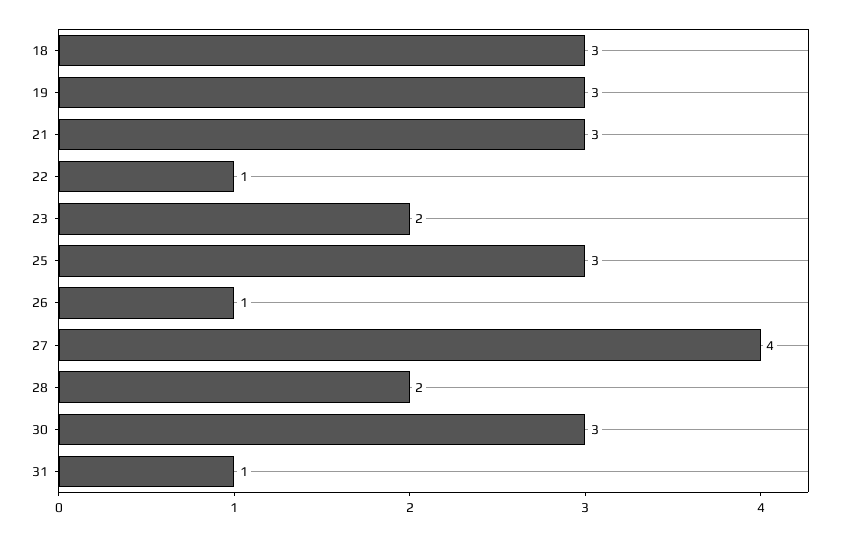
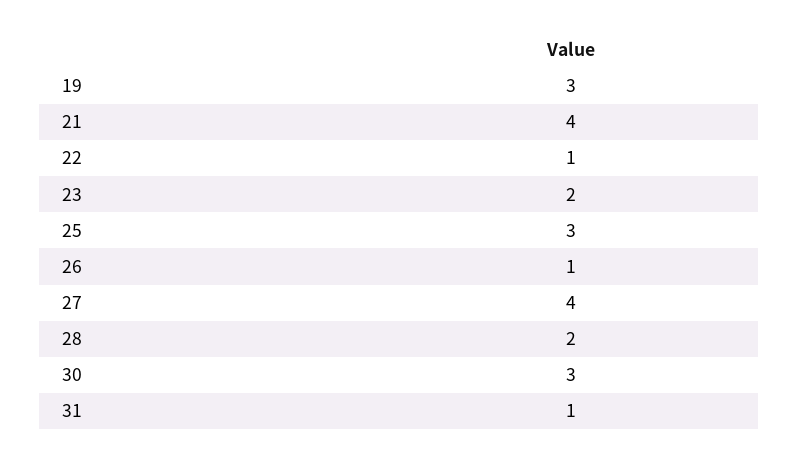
  {
-   "18": 3,
    "19": 3,
-   "21": 3,
+   "21": 4,
    "22": 1,
    "23": 2,
    "25": 3,
    "26": 1,
    "27": 4,
    "28": 2,
    "30": 3,
    "31": 1
  }

